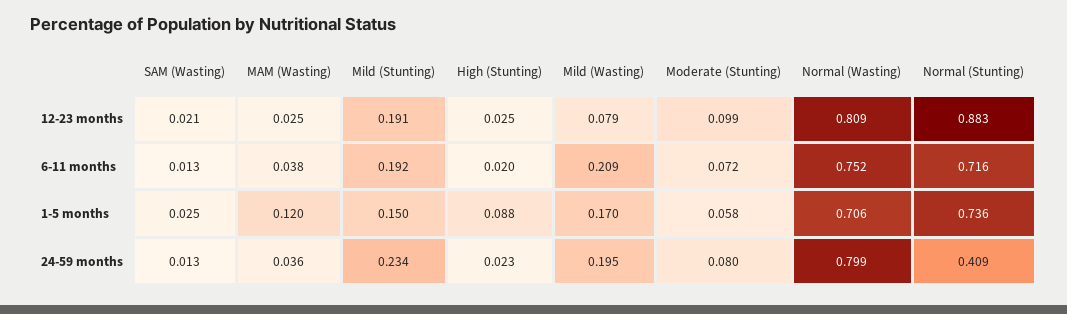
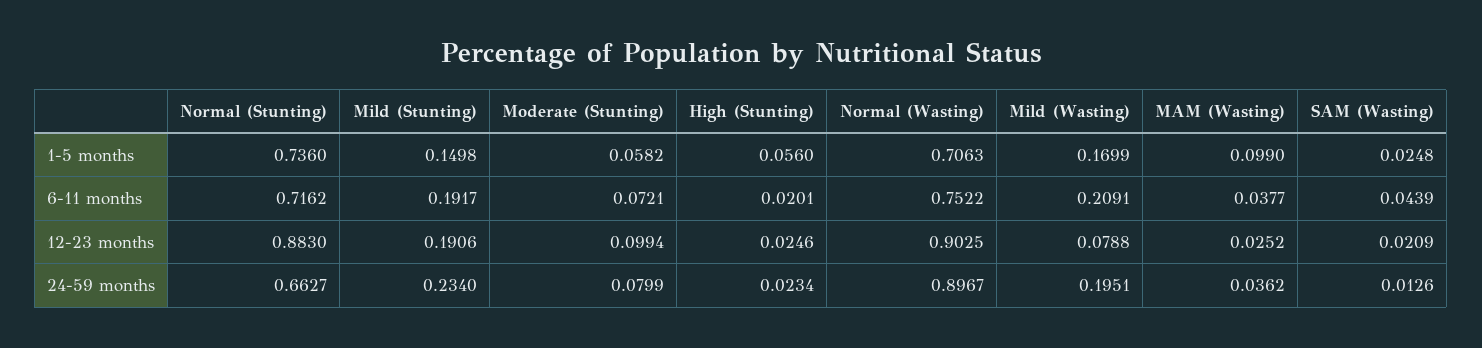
  {
    "SAM (Wasting)": {
      "12-23 months": 0.0209,
-     "6-11 months": 0.013,
+     "6-11 months": 0.0439,
      "1-5 months": 0.0248,
      "24-59 months": 0.0126
    },
    "MAM (Wasting)": {
      "12-23 months": 0.0252,
      "6-11 months": 0.0377,
-     "1-5 months": 0.12,
+     "1-5 months": 0.099,
      "24-59 months": 0.0362
    },
    "Mild (Stunting)": {
      "12-23 months": 0.1906,
      "6-11 months": 0.1917,
      "1-5 months": 0.1498,
      "24-59 months": 0.234
    },
    "High (Stunting)": {
      "12-23 months": 0.0246,
      "6-11 months": 0.0201,
-     "1-5 months": 0.088,
+     "1-5 months": 0.056,
      "24-59 months": 0.0234
    },
    "Mild (Wasting)": {
      "12-23 months": 0.0788,
      "6-11 months": 0.2091,
      "1-5 months": 0.1699,
      "24-59 months": 0.1951
    },
    "Moderate (Stunting)": {
      "12-23 months": 0.0994,
      "6-11 months": 0.0721,
      "1-5 months": 0.0582,
      "24-59 months": 0.0799
    },
    "Normal (Wasting)": {
-     "12-23 months": 0.809,
+     "12-23 months": 0.9025,
      "6-11 months": 0.7522,
      "1-5 months": 0.7063,
-     "24-59 months": 0.799
+     "24-59 months": 0.8967
    },
    "Normal (Stunting)": {
      "12-23 months": 0.883,
      "6-11 months": 0.7162,
      "1-5 months": 0.736,
-     "24-59 months": 0.409
+     "24-59 months": 0.6627
    }
  }

